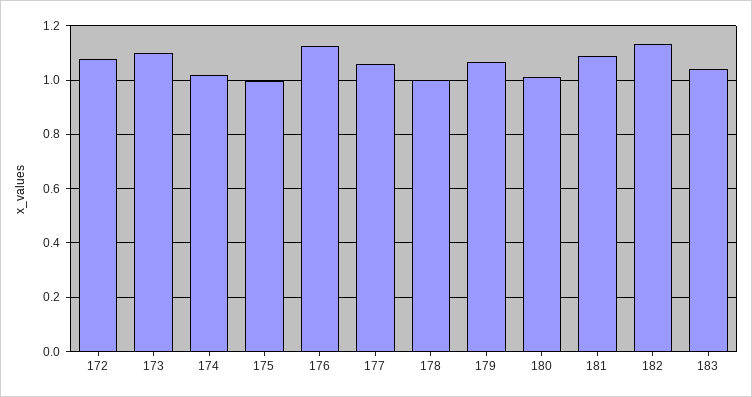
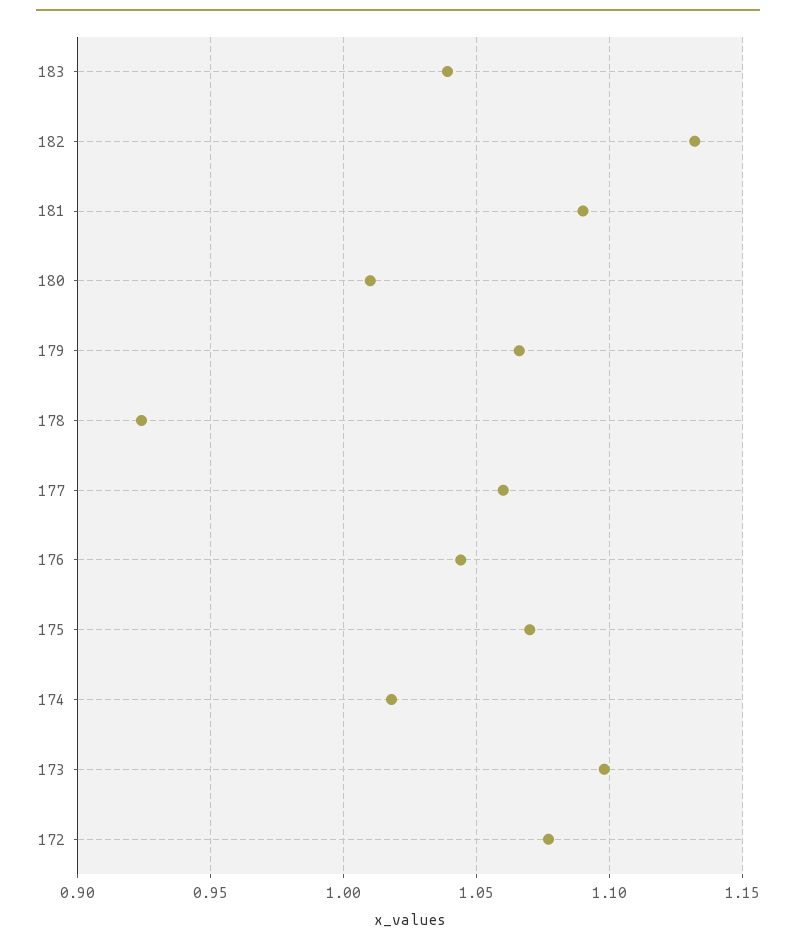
  {
    "172": 1.075,
    "173": 1.1,
    "174": 1.02,
-   "175": 1,
+   "175": 1.07,
-   "176": 1.125,
+   "176": 1.045,
    "177": 1.06,
-   "178": 1,
+   "178": 0.925,
    "179": 1.065,
    "180": 1.01,
    "181": 1.09,
    "182": 1.13,
    "183": 1.04
  }

